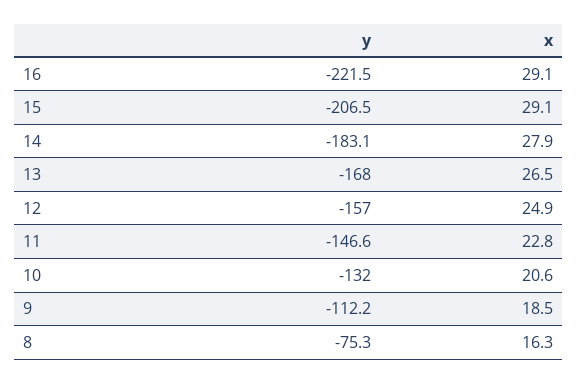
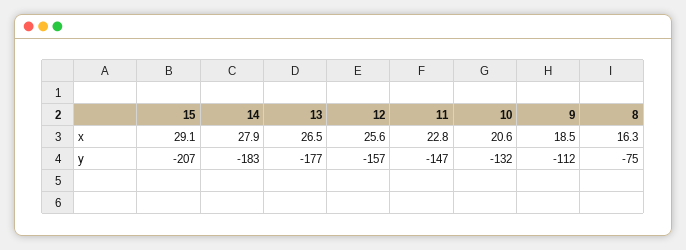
  {
    "y": {
-     "16": -221.5,
      "15": -206.5,
      "14": -183.1,
-     "13": -168,
+     "13": -177,
      "12": -157,
      "11": -146.6,
      "10": -132,
      "9": -112.2,
      "8": -75.3
    },
    "x": {
-     "16": 29.1,
      "15": 29.1,
      "14": 27.9,
      "13": 26.5,
-     "12": 24.9,
+     "12": 25.6,
      "11": 22.8,
      "10": 20.6,
      "9": 18.5,
      "8": 16.3
    }
  }

